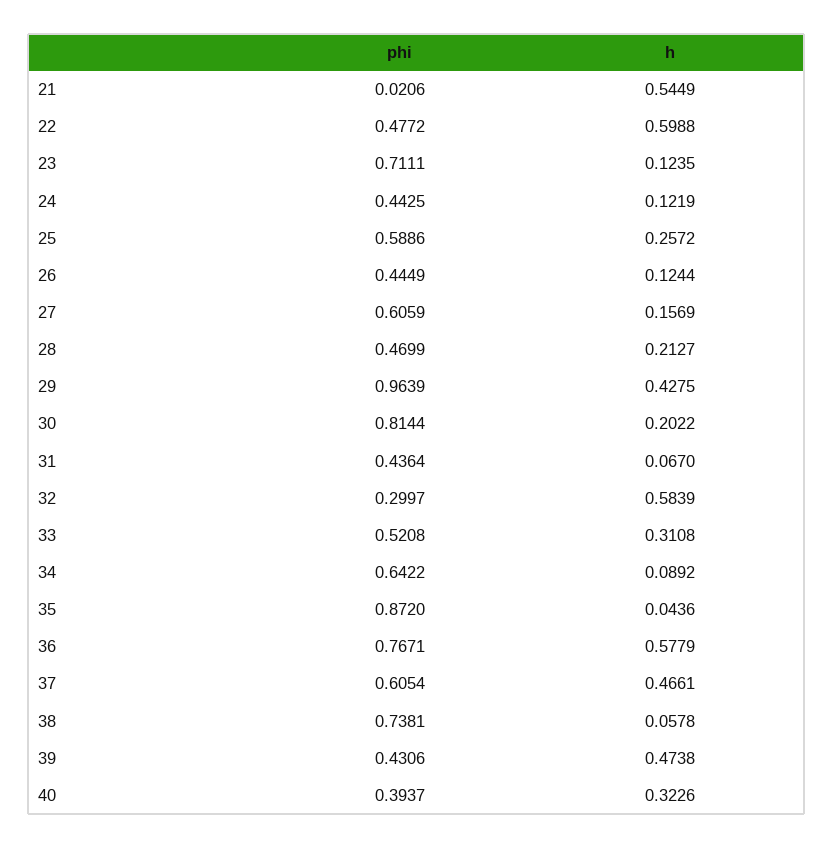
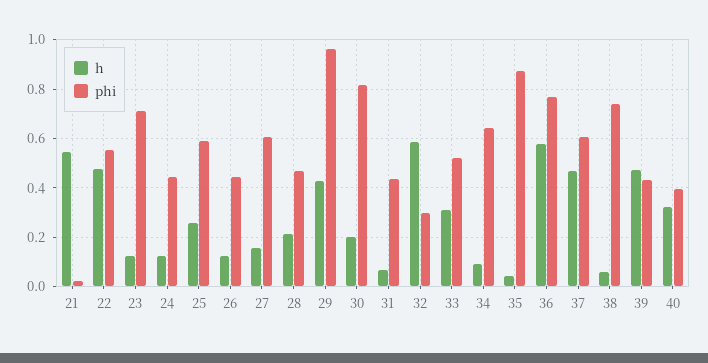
  {
    "phi": {
      "21": 0.0206,
-     "22": 0.4772,
+     "22": 0.55,
      "23": 0.7111,
      "24": 0.4425,
      "25": 0.5886,
      "26": 0.4449,
      "27": 0.6059,
      "28": 0.4699,
      "29": 0.9639,
      "30": 0.8144,
      "31": 0.4364,
      "32": 0.2997,
      "33": 0.5208,
      "34": 0.6422,
      "35": 0.872,
      "36": 0.7671,
      "37": 0.6054,
      "38": 0.7381,
      "39": 0.4306,
      "40": 0.3937
    },
    "h": {
      "21": 0.5449,
-     "22": 0.5988,
+     "22": 0.475,
      "23": 0.1235,
      "24": 0.1219,
      "25": 0.2572,
      "26": 0.1244,
      "27": 0.1569,
      "28": 0.2127,
      "29": 0.4275,
      "30": 0.2022,
      "31": 0.067,
      "32": 0.5839,
      "33": 0.3108,
      "34": 0.0892,
      "35": 0.0436,
      "36": 0.5779,
      "37": 0.4661,
      "38": 0.0578,
      "39": 0.4738,
      "40": 0.3226
    }
  }

